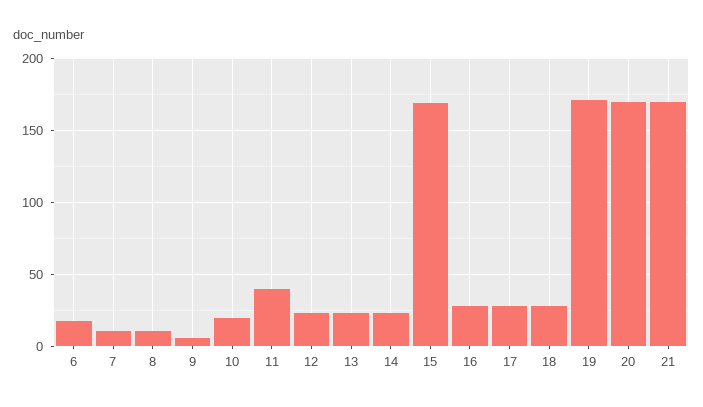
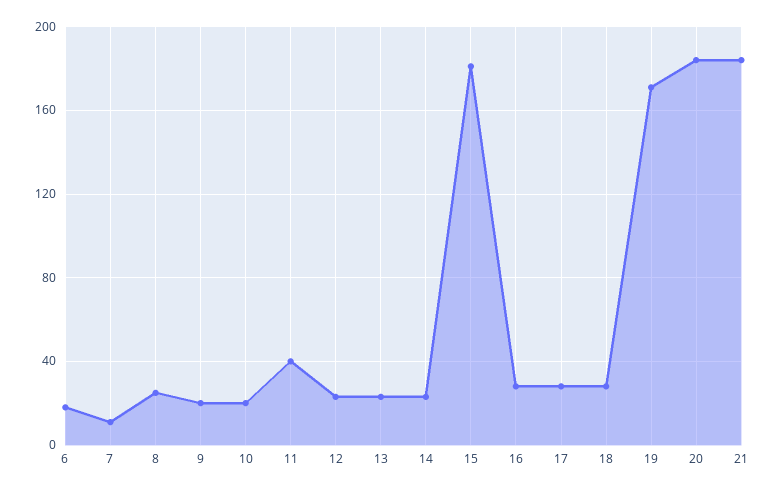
  {
    "6": 20,
    "7": 10,
-   "8": 10,
+   "8": 25,
-   "9": 5,
+   "9": 20,
    "10": 20,
    "11": 40,
    "12": 25,
    "13": 25,
    "14": 25,
-   "15": 170,
+   "15": 180,
    "16": 30,
    "17": 30,
    "18": 30,
    "19": 170,
-   "20": 170,
+   "20": 185,
-   "21": 170
+   "21": 185
  }

